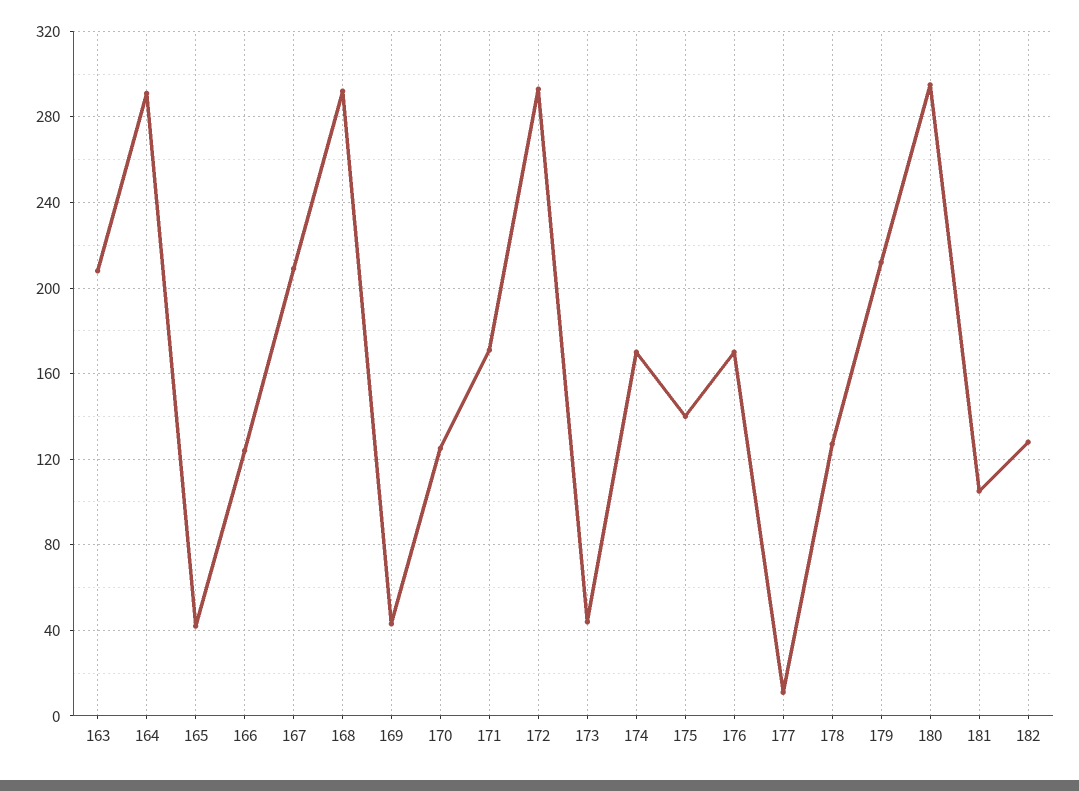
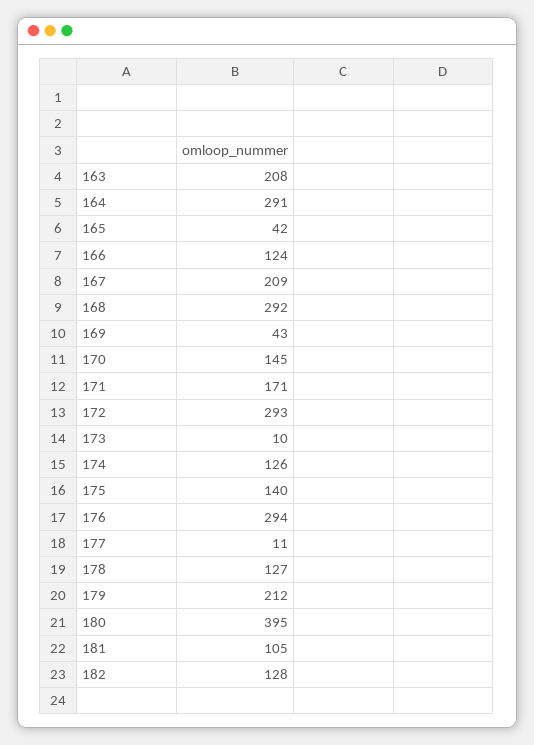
  {
    "163": 208,
    "164": 291,
    "165": 42,
    "166": 124,
    "167": 209,
    "168": 292,
    "169": 43,
-   "170": 125,
+   "170": 145,
    "171": 171,
    "172": 293,
-   "173": 45,
+   "173": 10,
-   "174": 170,
+   "174": 126,
    "175": 140,
-   "176": 170,
+   "176": 294,
    "177": 11,
    "178": 127,
    "179": 212,
-   "180": 295,
+   "180": 395,
    "181": 105,
    "182": 128
  }

